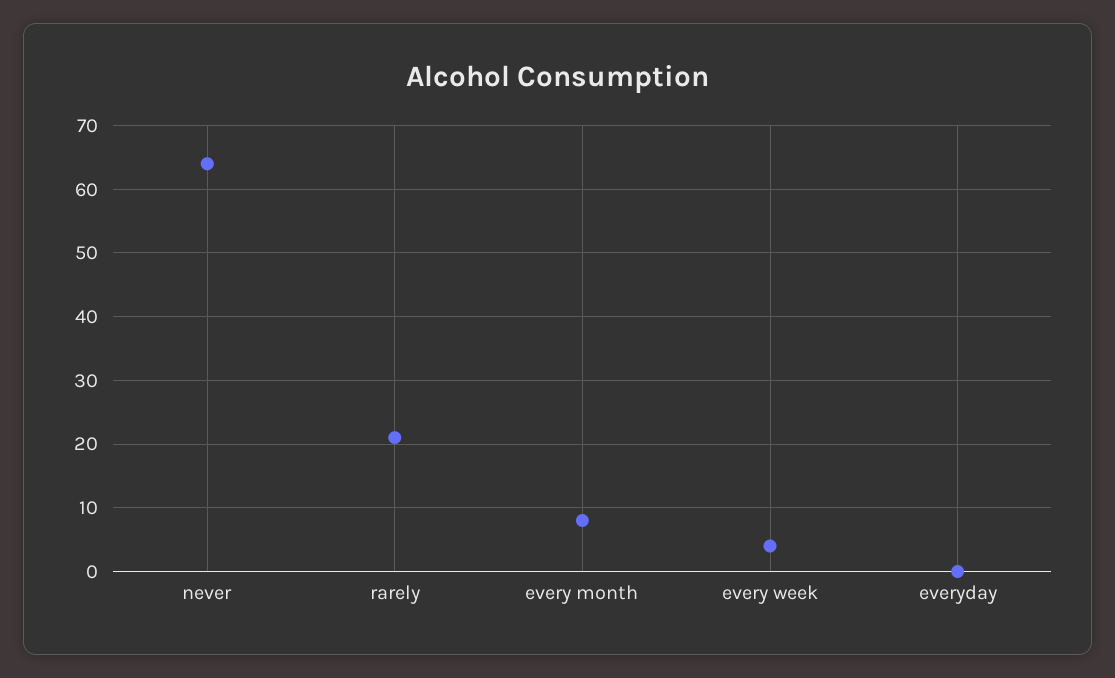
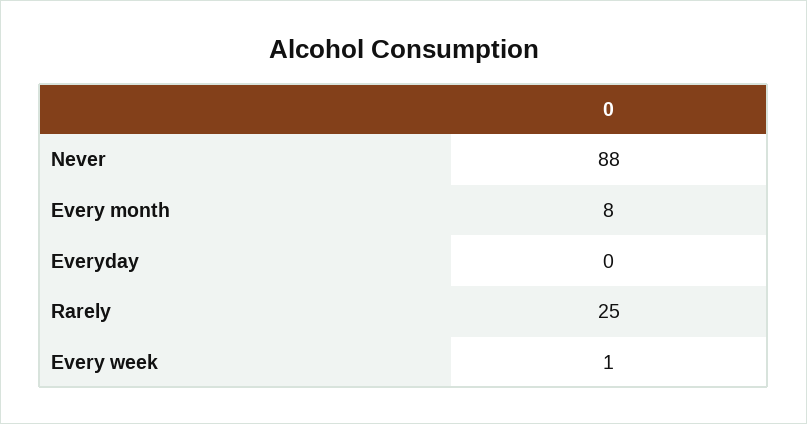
  {
-   "never": 64,
+   "never": 88,
-   "rarely": 21,
+   "rarely": 25,
    "every month": 8,
-   "every week": 4,
+   "every week": 1,
    "everyday": 0
  }

